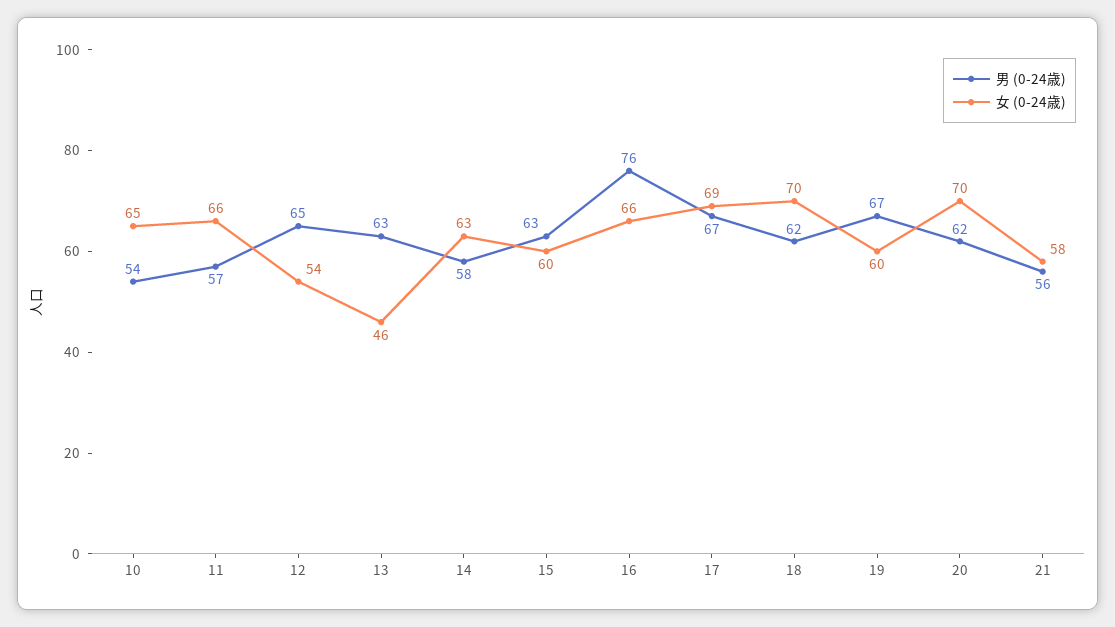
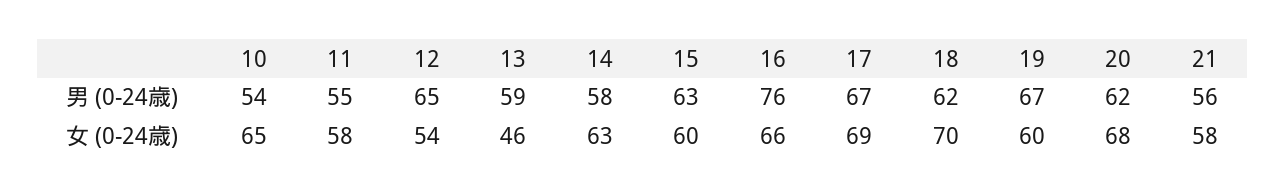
  {
    "男 (0-24歳)": {
      "10": 54,
-     "11": 57,
+     "11": 55,
      "12": 65,
-     "13": 63,
+     "13": 59,
      "14": 58,
      "15": 63,
      "16": 76,
      "17": 67,
      "18": 62,
      "19": 67,
      "20": 62,
      "21": 56
    },
    "女 (0-24歳)": {
      "10": 65,
-     "11": 66,
+     "11": 58,
      "12": 54,
      "13": 46,
      "14": 63,
      "15": 60,
      "16": 66,
      "17": 69,
      "18": 70,
      "19": 60,
-     "20": 70,
+     "20": 68,
      "21": 58
    }
  }

